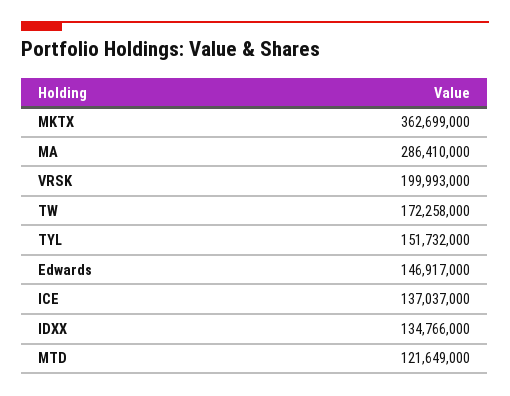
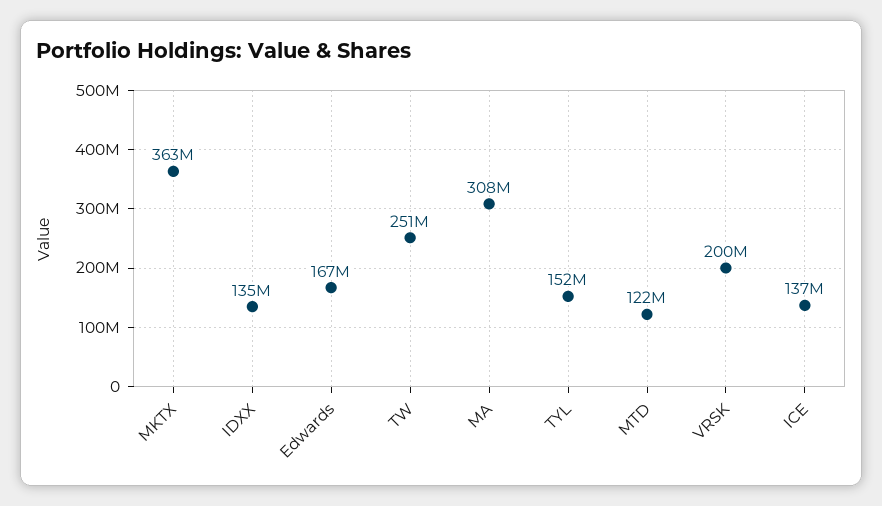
  {
    "MKTX": 362699000,
-   "MA": 286410000,
+   "MA": 308000000,
    "VRSK": 199993000,
-   "TW": 172258000,
+   "TW": 251000000,
    "TYL": 151732000,
-   "Edwards": 146917000,
+   "Edwards": 167000000,
    "ICE": 137037000,
    "IDXX": 134766000,
    "MTD": 121649000
  }

